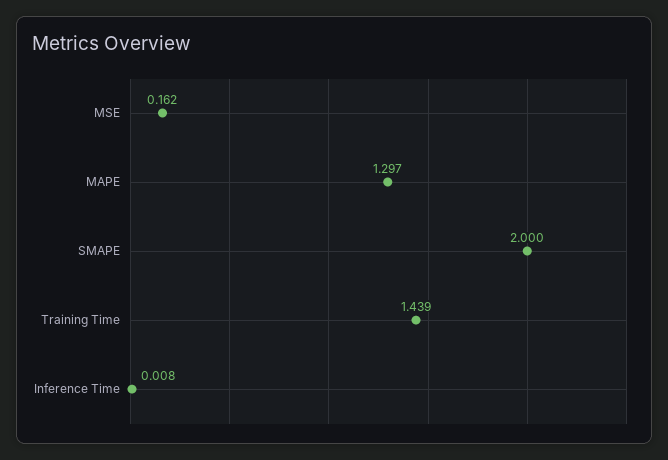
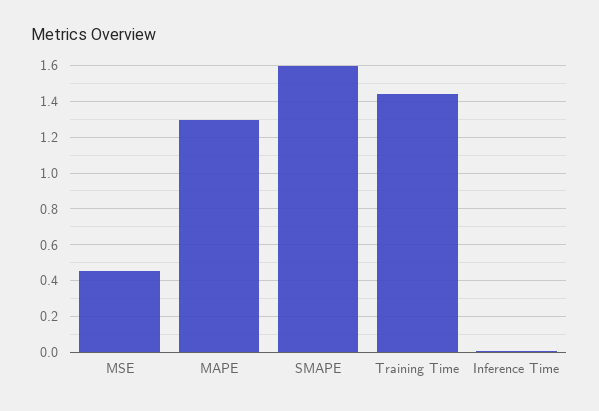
  {
-   "MSE": 0.162,
+   "MSE": 0.45,
    "MAPE": 1.297,
-   "SMAPE": 2,
+   "SMAPE": 1.6,
    "Training Time": 1.439,
    "Inference Time": 0.008
  }

